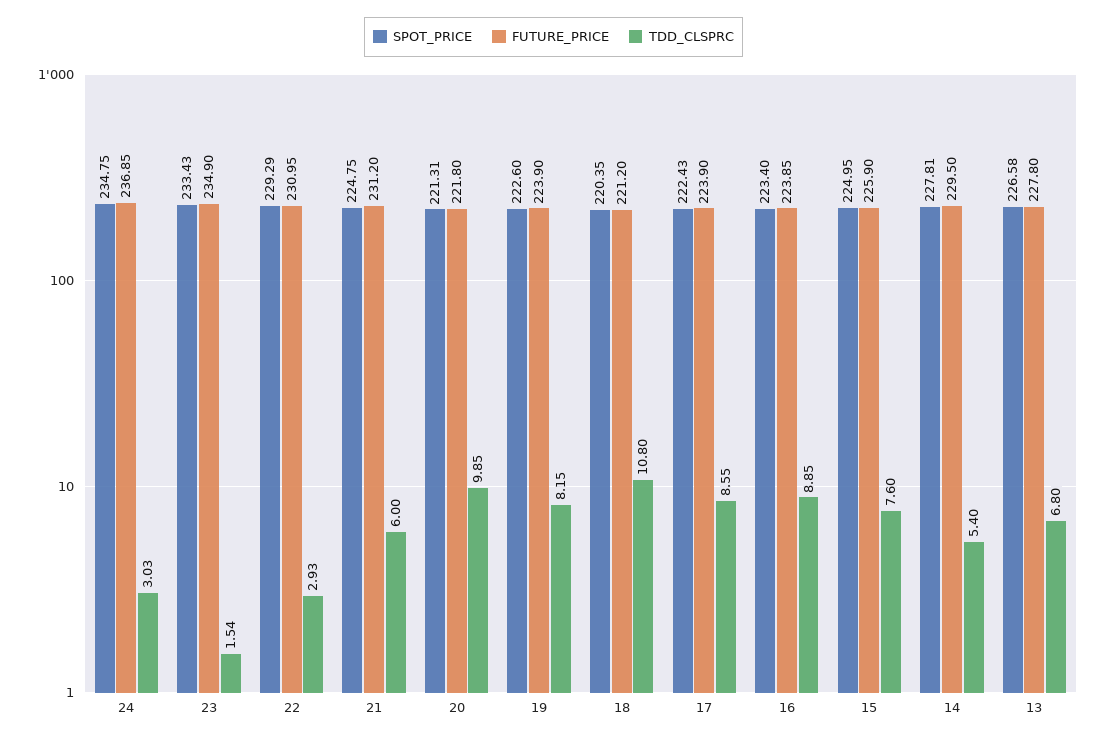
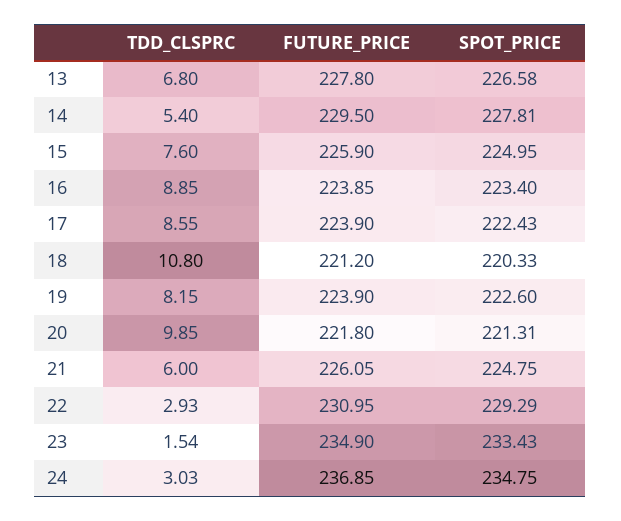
  {
    "SPOT_PRICE": {
      "24": 234.75,
      "23": 233.43,
      "22": 229.29,
      "21": 224.75,
      "20": 221.31,
      "19": 222.6,
-     "18": 220.35,
+     "18": 220.33,
      "17": 222.43,
      "16": 223.4,
      "15": 224.95,
      "14": 227.81,
      "13": 226.58
    },
    "FUTURE_PRICE": {
      "24": 236.85,
      "23": 234.9,
      "22": 230.95,
-     "21": 231.2,
+     "21": 226.05,
      "20": 221.8,
      "19": 223.9,
      "18": 221.2,
      "17": 223.9,
      "16": 223.85,
      "15": 225.9,
      "14": 229.5,
      "13": 227.8
    },
    "TDD_CLSPRC": {
      "24": 3.03,
      "23": 1.54,
      "22": 2.93,
      "21": 6,
      "20": 9.85,
      "19": 8.15,
      "18": 10.8,
      "17": 8.55,
      "16": 8.85,
      "15": 7.6,
      "14": 5.4,
      "13": 6.8
    }
  }

